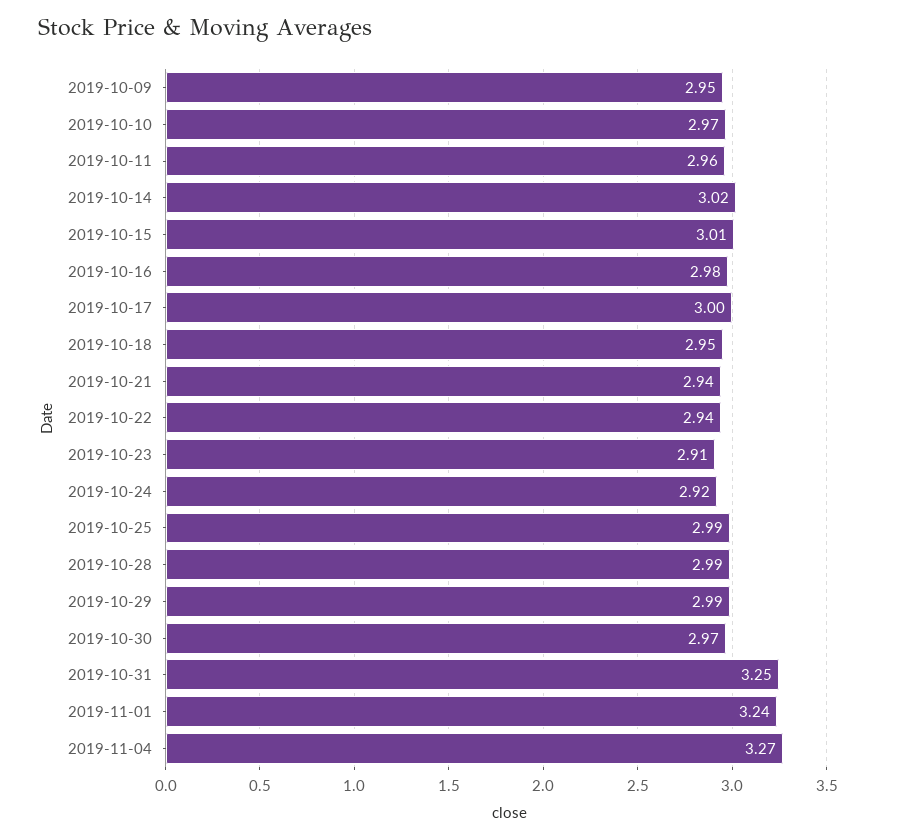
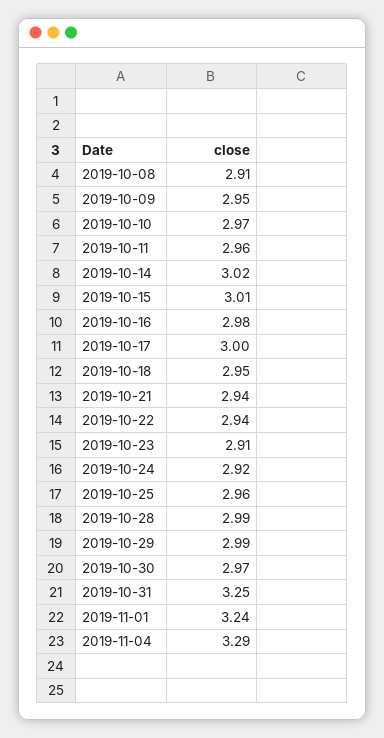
  {
    "2019-10-09": 2.95,
    "2019-10-10": 2.97,
    "2019-10-11": 2.96,
    "2019-10-14": 3.02,
    "2019-10-15": 3.01,
    "2019-10-16": 2.98,
    "2019-10-17": 3,
    "2019-10-18": 2.95,
    "2019-10-21": 2.94,
    "2019-10-22": 2.94,
    "2019-10-23": 2.91,
    "2019-10-24": 2.92,
-   "2019-10-25": 2.99,
+   "2019-10-25": 2.96,
    "2019-10-28": 2.99,
    "2019-10-29": 2.99,
    "2019-10-30": 2.97,
    "2019-10-31": 3.25,
    "2019-11-01": 3.24,
-   "2019-11-04": 3.27
+   "2019-11-04": 3.29,
+   "2019-10-08": 2.91
  }

